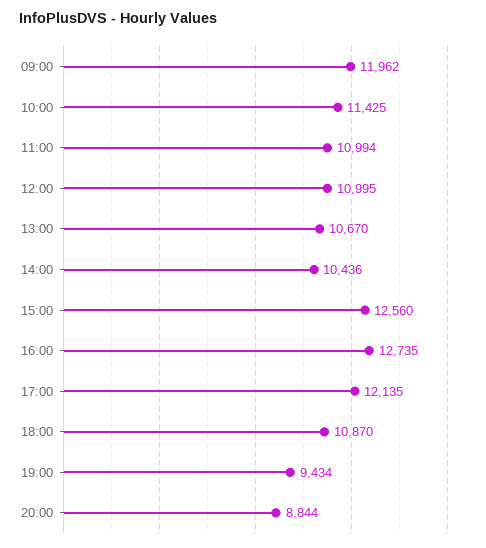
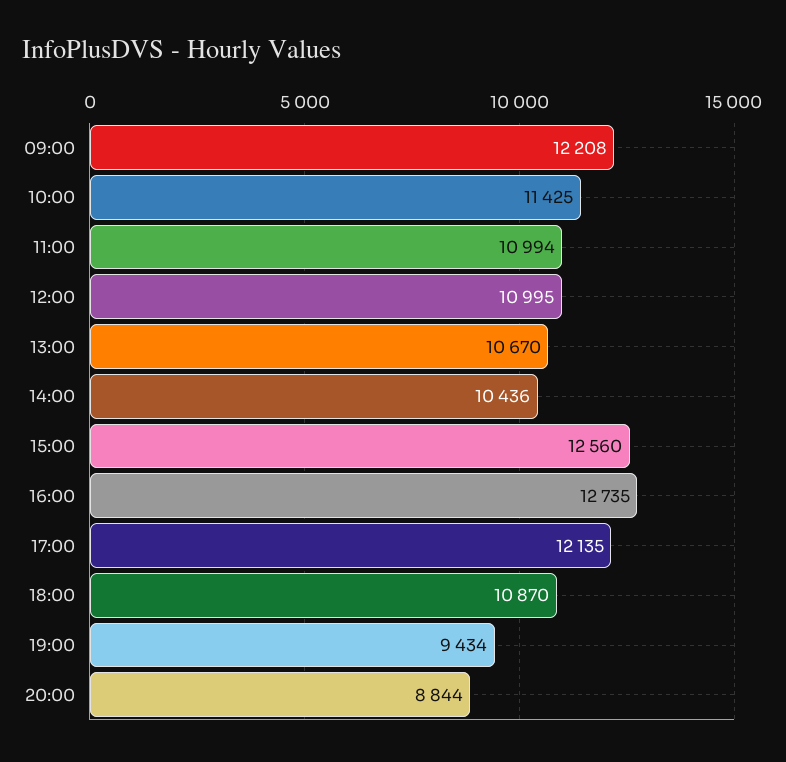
  {
-   "09:00": 11962,
+   "09:00": 12208,
    "10:00": 11425,
    "11:00": 10994,
    "12:00": 10995,
    "13:00": 10670,
    "14:00": 10436,
    "15:00": 12560,
    "16:00": 12735,
    "17:00": 12135,
    "18:00": 10870,
    "19:00": 9434,
    "20:00": 8844
  }

